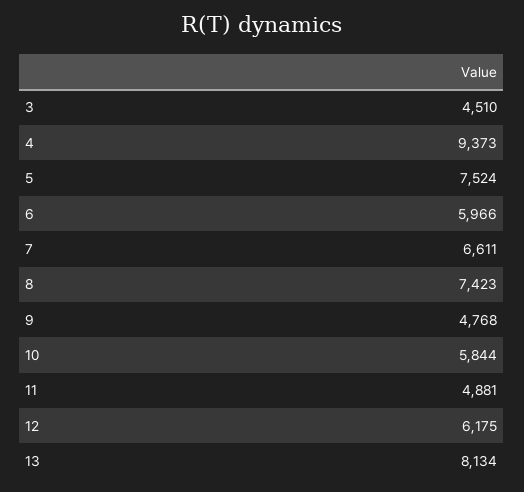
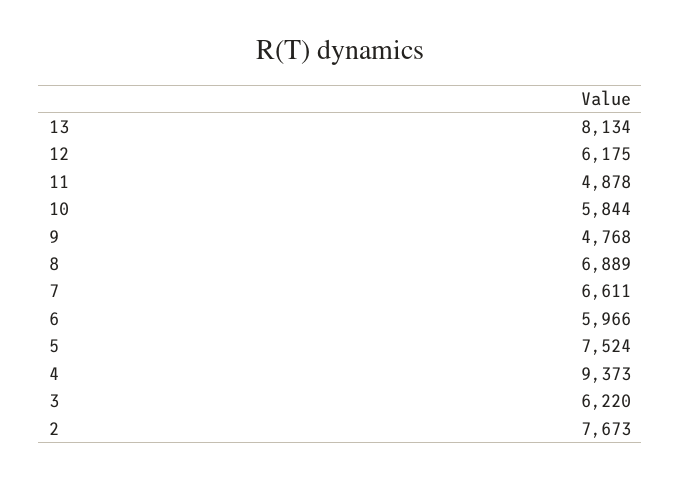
  {
-   "3": 4510,
+   "3": 6220,
    "4": 9373,
    "5": 7524,
    "6": 5966,
    "7": 6611,
-   "8": 7423,
+   "8": 6889,
    "9": 4768,
    "10": 5844,
-   "11": 4881,
+   "11": 4878,
    "12": 6175,
-   "13": 8134
+   "13": 8134,
+   "2": 7673
  }

